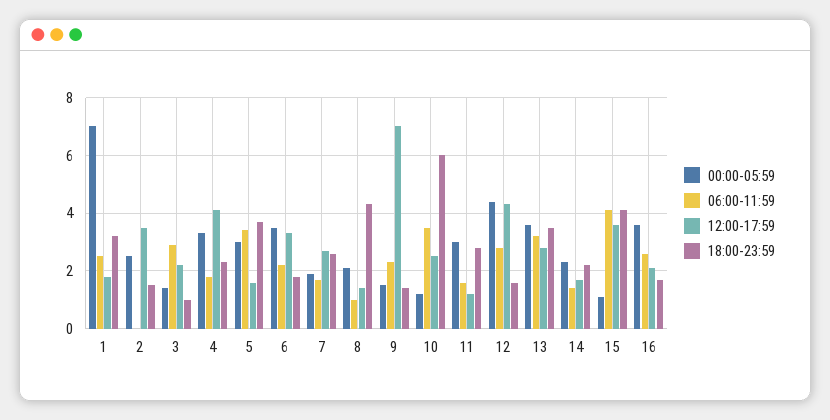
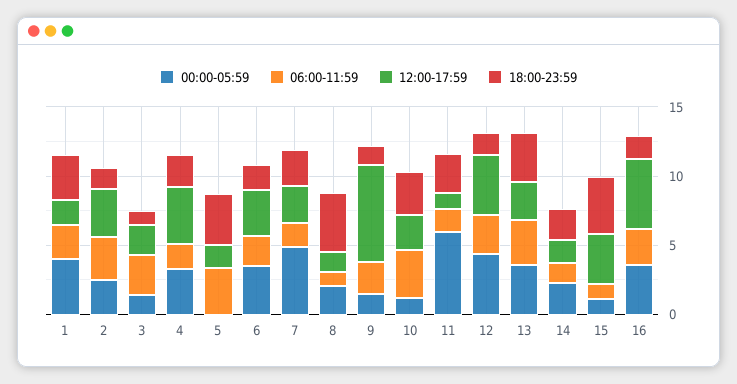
  {
    "00:00-05:59": {
-     "1": 7,
+     "1": 4,
      "2": 2.5,
      "3": 1.5,
      "4": 3.5,
-     "5": 3,
+     "5": 0,
      "6": 3.5,
-     "7": 2,
+     "7": 5,
      "8": 2,
      "9": 1.5,
      "10": 1,
-     "11": 3,
+     "11": 6,
      "12": 4.5,
      "13": 3.5,
      "14": 2.5,
      "15": 1,
      "16": 3.5
    },
    "06:00-11:59": {
      "1": 2.5,
-     "2": 0,
+     "2": 3,
      "3": 3,
      "4": 2,
      "5": 3.5,
      "6": 2,
      "7": 1.5,
      "8": 1,
      "9": 2.5,
      "10": 3.5,
      "11": 1.5,
      "12": 3,
      "13": 3,
      "14": 1.5,
-     "15": 4,
+     "15": 1,
      "16": 2.5
    },
    "12:00-17:59": {
      "1": 2,
      "2": 3.5,
      "3": 2,
      "4": 4,
      "5": 1.5,
      "6": 3.5,
      "7": 2.5,
      "8": 1.5,
      "9": 7,
      "10": 2.5,
      "11": 1,
      "12": 4.5,
      "13": 3,
      "14": 1.5,
      "15": 3.5,
-     "16": 2
+     "16": 5
    },
    "18:00-23:59": {
      "1": 3,
      "2": 1.5,
      "3": 1,
      "4": 2.5,
      "5": 3.5,
      "6": 2,
      "7": 2.5,
      "8": 4.5,
      "9": 1.5,
-     "10": 6,
+     "10": 3,
      "11": 3,
      "12": 1.5,
      "13": 3.5,
      "14": 2,
      "15": 4,
      "16": 1.5
    }
  }

